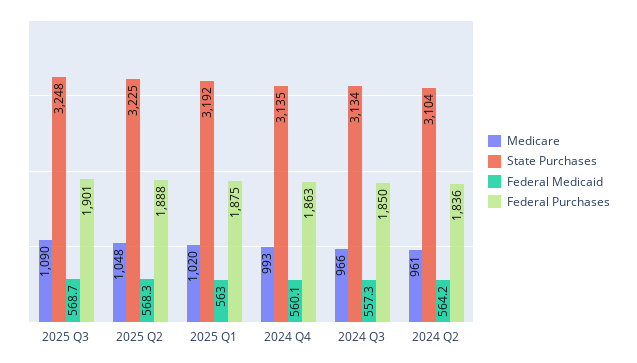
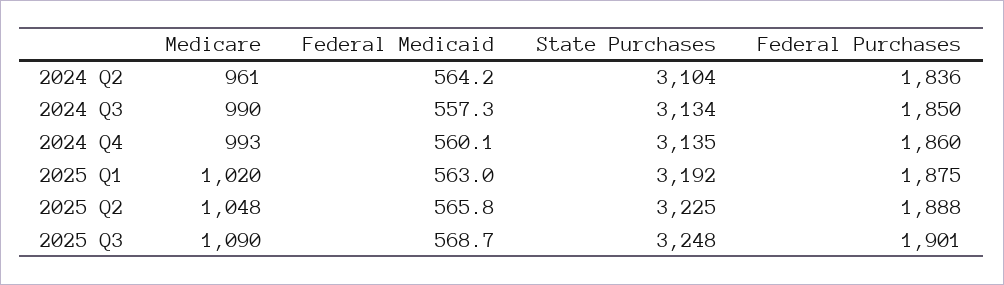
  {
    "Medicare": {
      "2025 Q3": 1090,
      "2025 Q2": 1048,
      "2025 Q1": 1020,
      "2024 Q4": 993,
-     "2024 Q3": 966,
+     "2024 Q3": 990,
      "2024 Q2": 961
    },
    "State Purchases": {
      "2025 Q3": 3248,
      "2025 Q2": 3225,
      "2025 Q1": 3192,
      "2024 Q4": 3135,
      "2024 Q3": 3134,
      "2024 Q2": 3104
    },
    "Federal Medicaid": {
      "2025 Q3": 568.7,
-     "2025 Q2": 568.3,
+     "2025 Q2": 565.8,
      "2025 Q1": 563,
      "2024 Q4": 560.1,
      "2024 Q3": 557.3,
      "2024 Q2": 564.2
    },
    "Federal Purchases": {
      "2025 Q3": 1901,
      "2025 Q2": 1888,
      "2025 Q1": 1875,
-     "2024 Q4": 1863,
+     "2024 Q4": 1860,
      "2024 Q3": 1850,
      "2024 Q2": 1836
    }
  }

